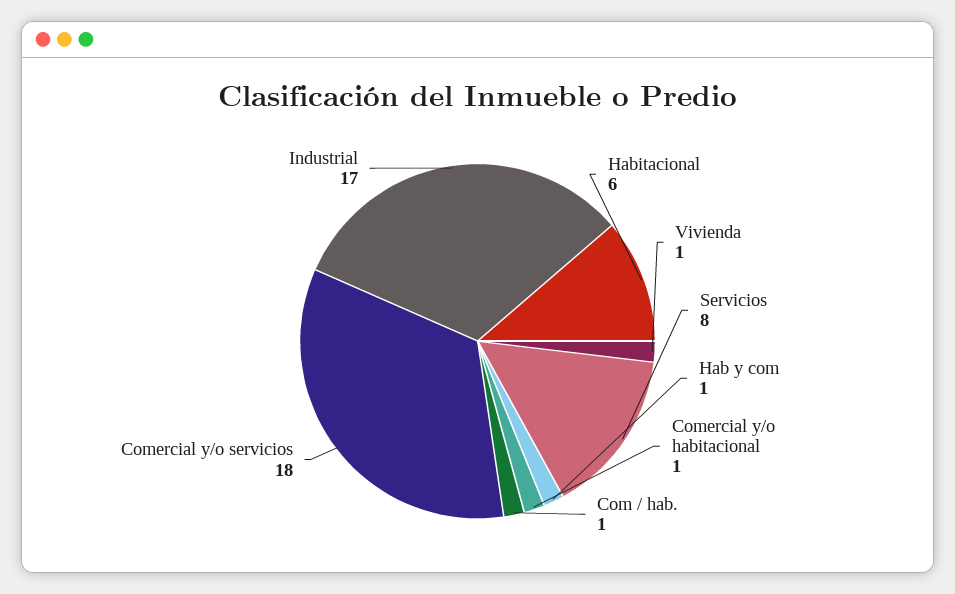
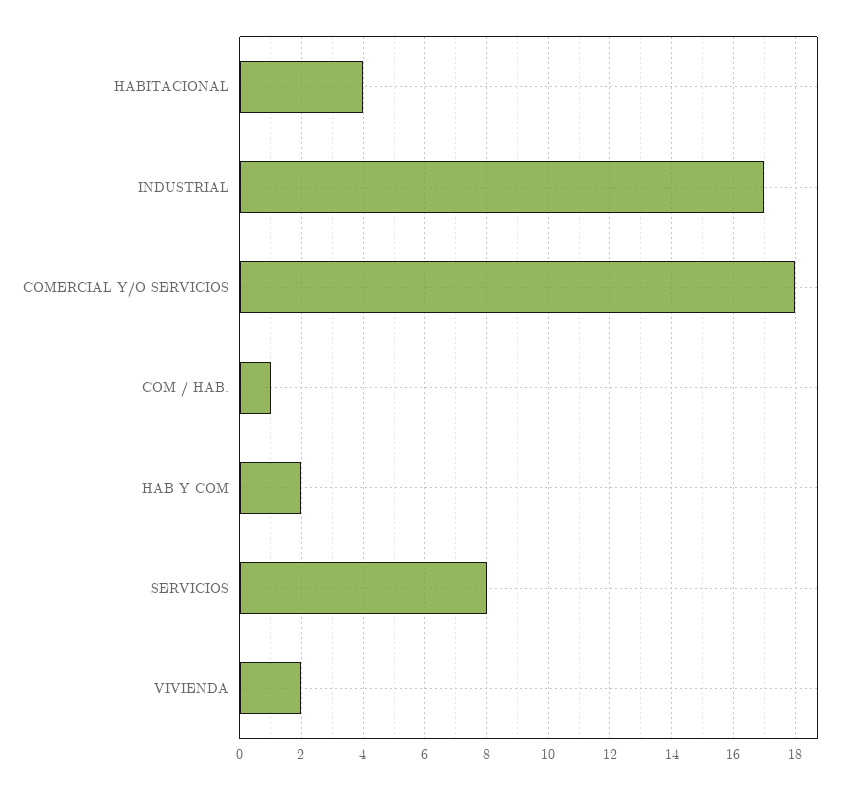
  {
-   "Habitacional": 6,
+   "Habitacional": 4,
-   "Vivienda": 1,
+   "Vivienda": 2,
    "Servicios": 8,
-   "Hab y com": 1,
+   "Hab y com": 2,
-   "Comercial y/o habitacional": 1,
    "Com / hab.": 1,
    "Comercial y/o servicios": 18,
    "Industrial": 17
  }

